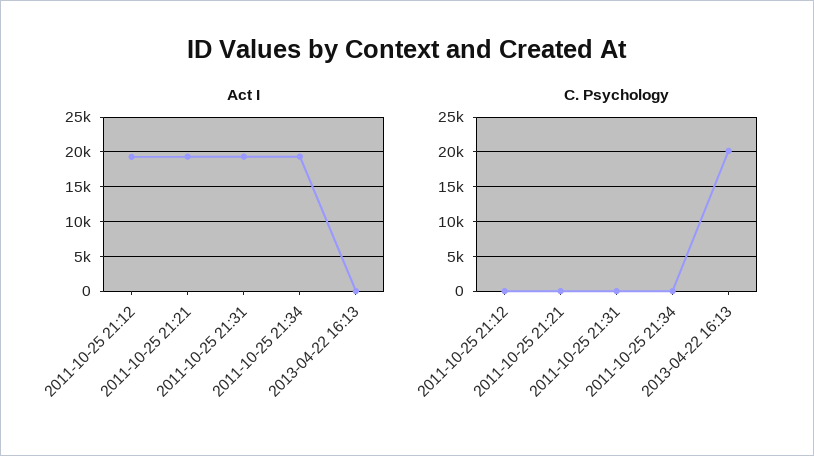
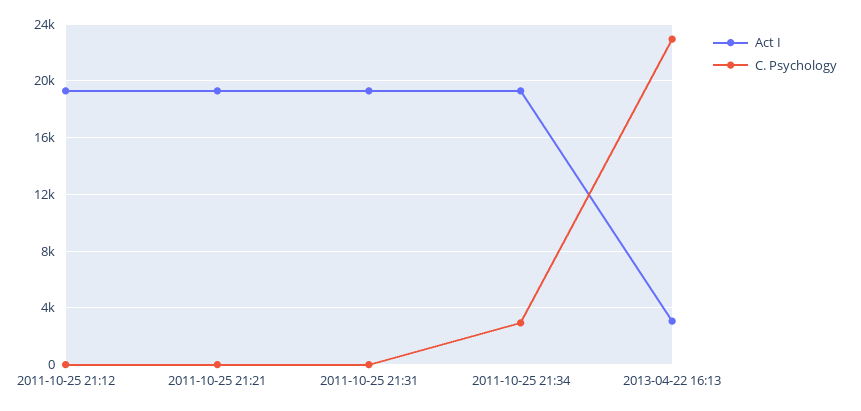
  {
    "Act I": {
      "2011-10-25 21:12": 19500,
      "2011-10-25 21:21": 19500,
      "2011-10-25 21:31": 19500,
      "2011-10-25 21:34": 19500,
-     "2013-04-22 16:13": 0
+     "2013-04-22 16:13": 3000
    },
    "C. Psychology": {
      "2011-10-25 21:12": 0,
      "2011-10-25 21:21": 0,
      "2011-10-25 21:31": 0,
-     "2011-10-25 21:34": 0,
+     "2011-10-25 21:34": 3000,
-     "2013-04-22 16:13": 20000
+     "2013-04-22 16:13": 23000
    }
  }

